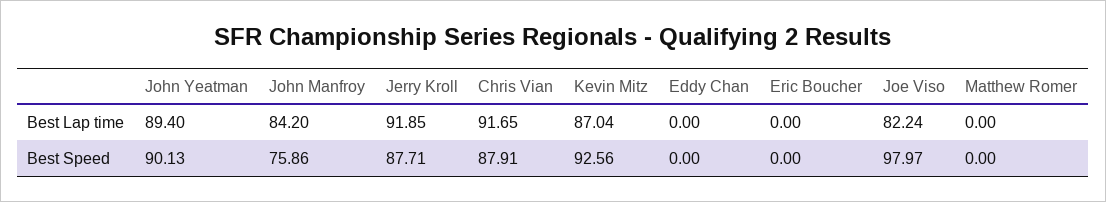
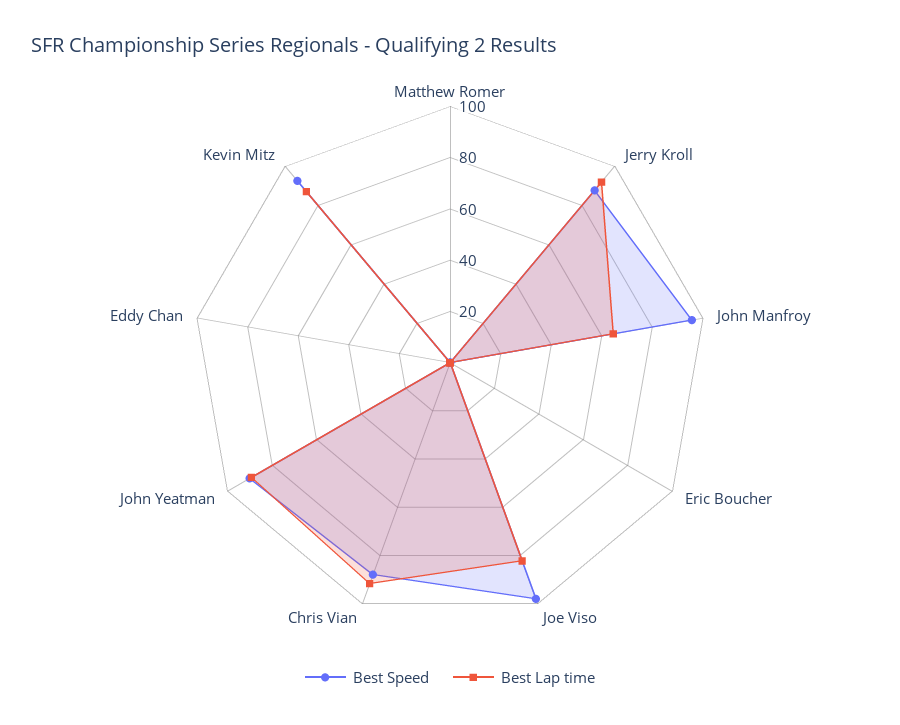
  {
    "Best Lap time": {
      "John Yeatman": 89.4,
-     "John Manfroy": 84.2,
+     "John Manfroy": 65,
      "Jerry Kroll": 91.85,
      "Chris Vian": 91.65,
      "Kevin Mitz": 87.04,
      "Eddy Chan": 0,
      "Eric Boucher": 0,
      "Joe Viso": 82.24,
      "Matthew Romer": 0
    },
    "Best Speed": {
      "John Yeatman": 90.13,
-     "John Manfroy": 75.86,
+     "John Manfroy": 95,
      "Jerry Kroll": 87.71,
      "Chris Vian": 87.91,
      "Kevin Mitz": 92.56,
      "Eddy Chan": 0,
      "Eric Boucher": 0,
      "Joe Viso": 97.97,
      "Matthew Romer": 0
    }
  }

